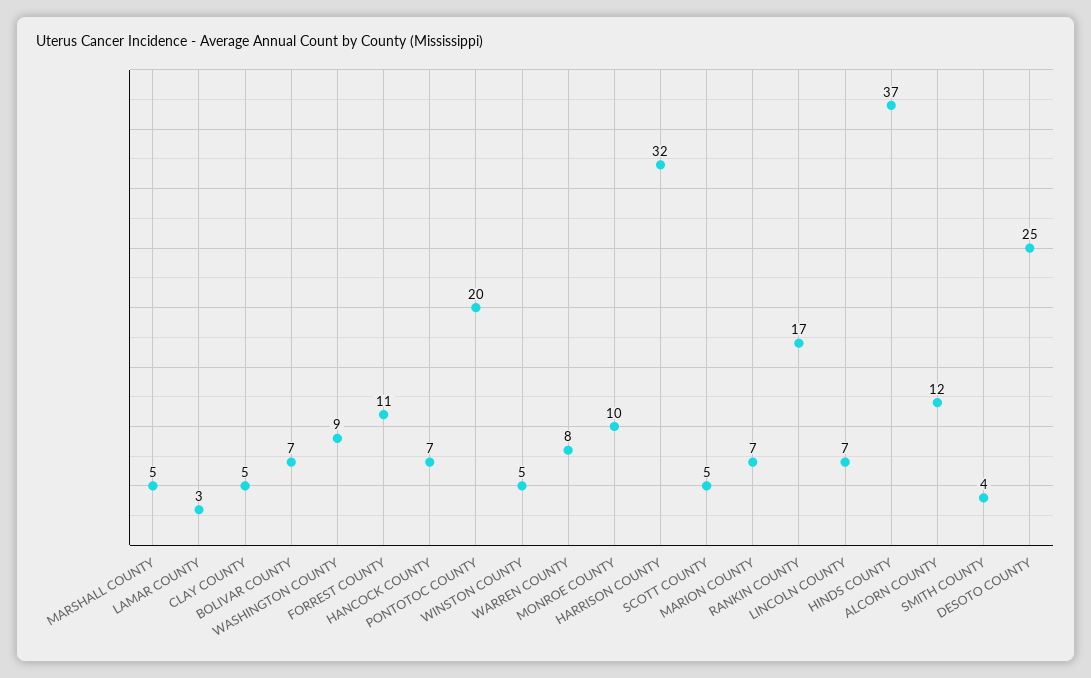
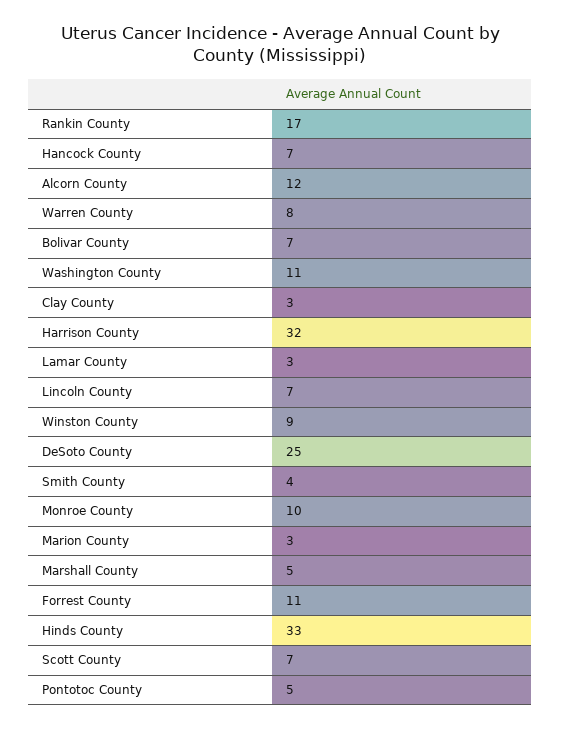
  {
    "MARSHALL COUNTY": 5,
    "LAMAR COUNTY": 3,
-   "CLAY COUNTY": 5,
+   "CLAY COUNTY": 3,
    "BOLIVAR COUNTY": 7,
-   "WASHINGTON COUNTY": 9,
+   "WASHINGTON COUNTY": 11,
    "FORREST COUNTY": 11,
    "HANCOCK COUNTY": 7,
-   "PONTOTOC COUNTY": 20,
+   "PONTOTOC COUNTY": 5,
-   "WINSTON COUNTY": 5,
+   "WINSTON COUNTY": 9,
    "WARREN COUNTY": 8,
    "MONROE COUNTY": 10,
    "HARRISON COUNTY": 32,
-   "SCOTT COUNTY": 5,
+   "SCOTT COUNTY": 7,
-   "MARION COUNTY": 7,
+   "MARION COUNTY": 3,
    "RANKIN COUNTY": 17,
    "LINCOLN COUNTY": 7,
-   "HINDS COUNTY": 37,
+   "HINDS COUNTY": 33,
    "ALCORN COUNTY": 12,
    "SMITH COUNTY": 4,
    "DESOTO COUNTY": 25
  }

